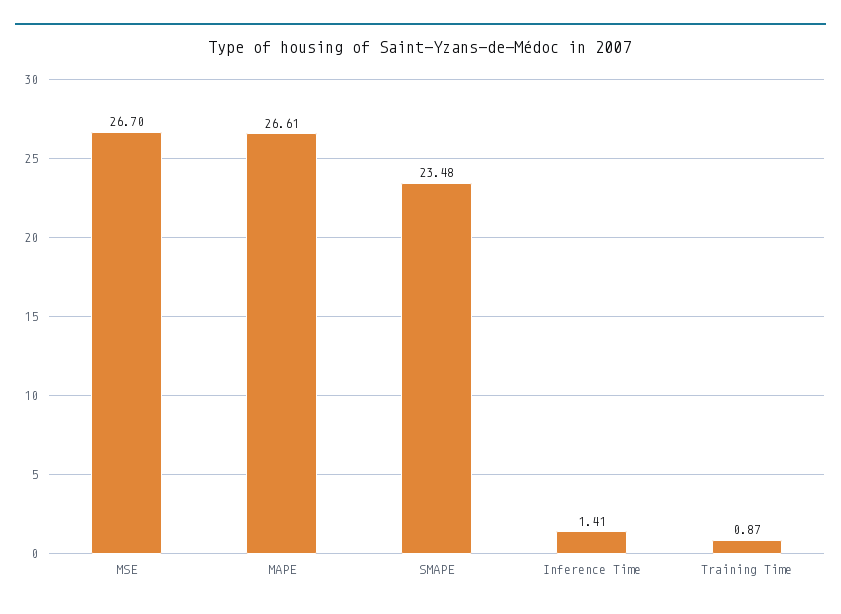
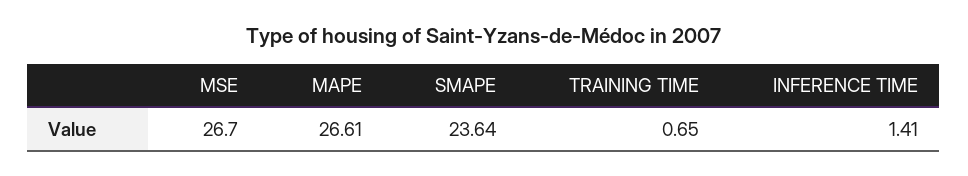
  {
    "MSE": 26.7,
    "MAPE": 26.61,
-   "SMAPE": 23.48,
+   "SMAPE": 23.64,
    "Inference Time": 1.41,
-   "Training Time": 0.87
+   "Training Time": 0.65
  }

